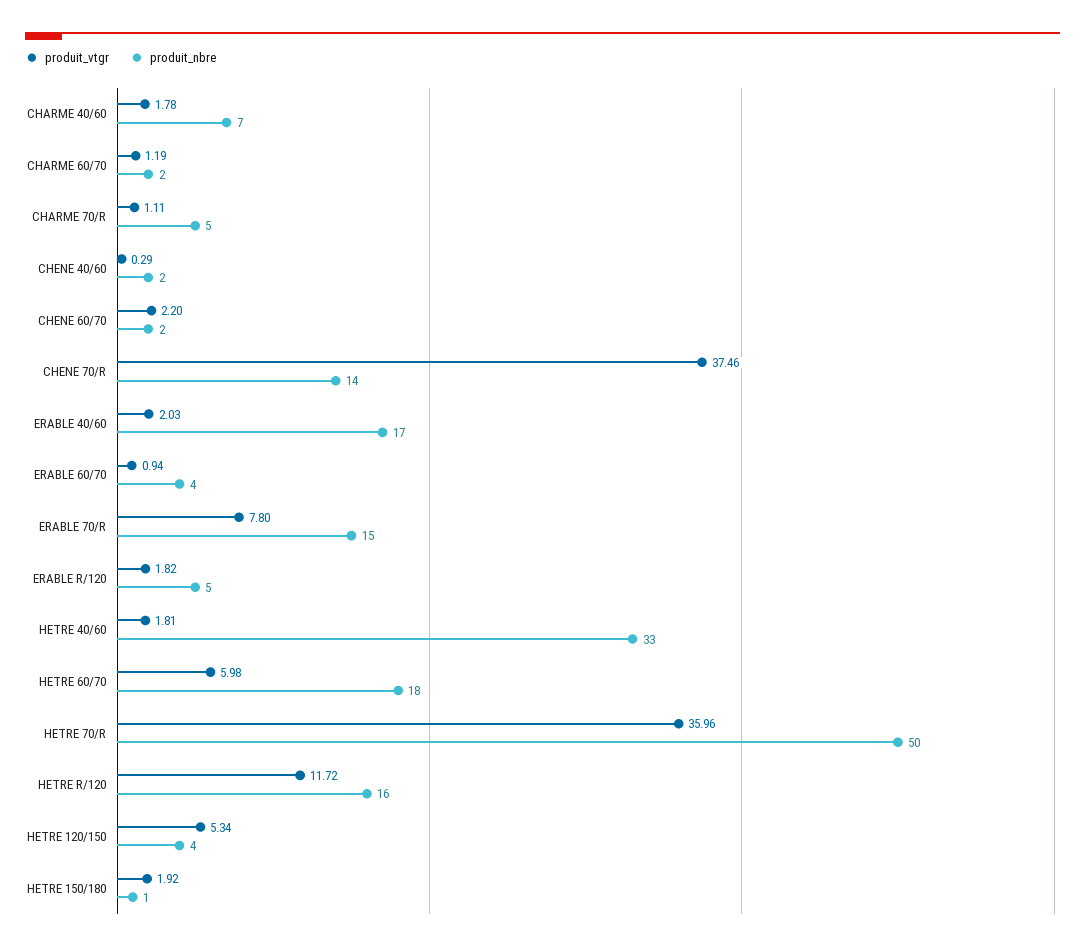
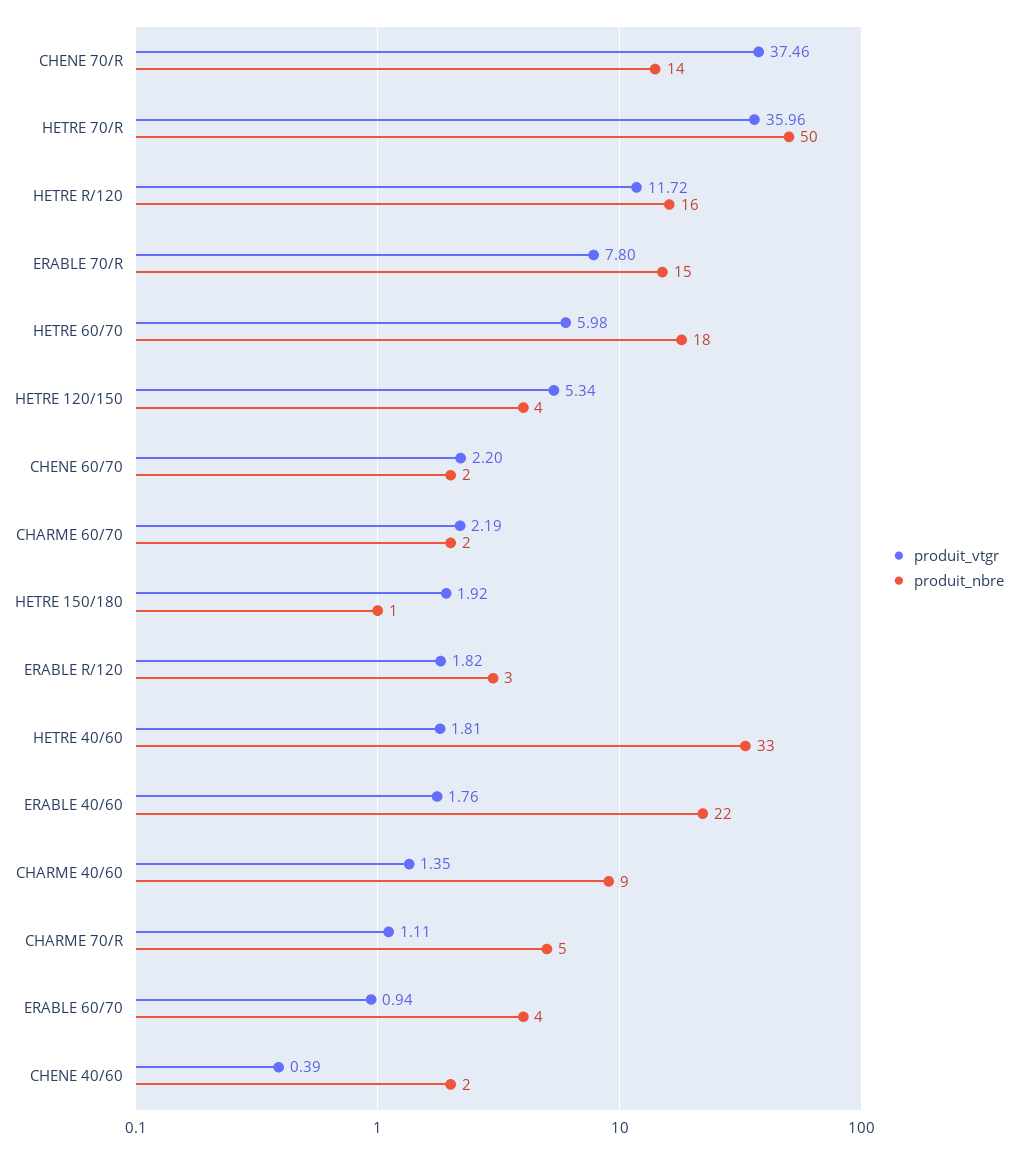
  {
    "produit_vtgr": {
-     "CHARME 40/60": 1.78,
+     "CHARME 40/60": 1.35,
-     "CHARME 60/70": 1.19,
+     "CHARME 60/70": 2.19,
      "CHARME 70/R": 1.11,
-     "CHENE 40/60": 0.29,
+     "CHENE 40/60": 0.39,
      "CHENE 60/70": 2.2,
      "CHENE 70/R": 37.46,
-     "ERABLE 40/60": 2.03,
+     "ERABLE 40/60": 1.76,
      "ERABLE 60/70": 0.94,
      "ERABLE 70/R": 7.8,
      "ERABLE R/120": 1.82,
      "HETRE 40/60": 1.81,
      "HETRE 60/70": 5.98,
      "HETRE 70/R": 35.96,
      "HETRE R/120": 11.72,
      "HETRE 120/150": 5.34,
      "HETRE 150/180": 1.92
    },
    "produit_nbre": {
-     "CHARME 40/60": 7,
+     "CHARME 40/60": 9,
      "CHARME 60/70": 2,
      "CHARME 70/R": 5,
      "CHENE 40/60": 2,
      "CHENE 60/70": 2,
      "CHENE 70/R": 14,
-     "ERABLE 40/60": 17,
+     "ERABLE 40/60": 22,
      "ERABLE 60/70": 4,
      "ERABLE 70/R": 15,
-     "ERABLE R/120": 5,
+     "ERABLE R/120": 3,
      "HETRE 40/60": 33,
      "HETRE 60/70": 18,
      "HETRE 70/R": 50,
      "HETRE R/120": 16,
      "HETRE 120/150": 4,
      "HETRE 150/180": 1
    }
  }

